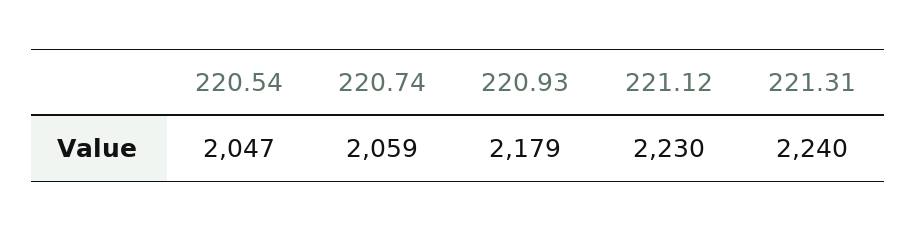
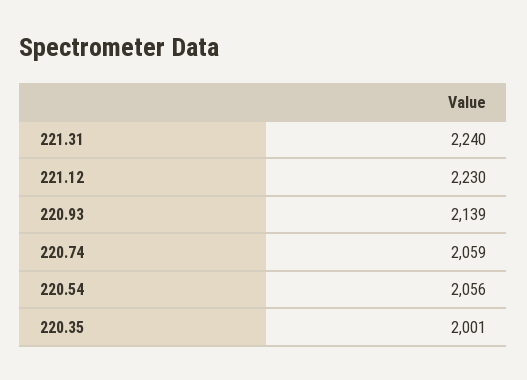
  {
-   "220.54": 2047,
+   "220.54": 2056,
    "220.74": 2059,
-   "220.93": 2179,
+   "220.93": 2139,
    "221.12": 2230,
-   "221.31": 2240
+   "221.31": 2240,
+   "220.35": 2001
  }

